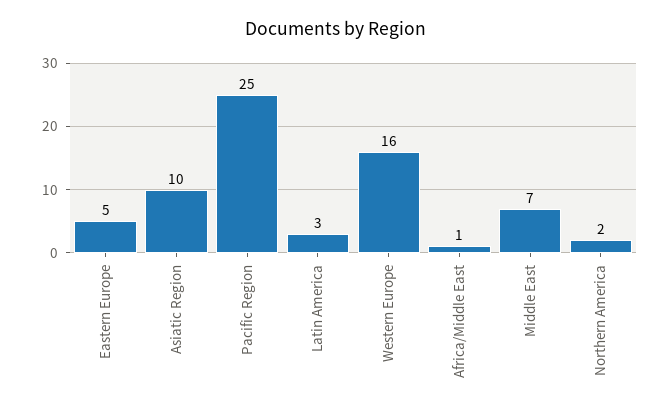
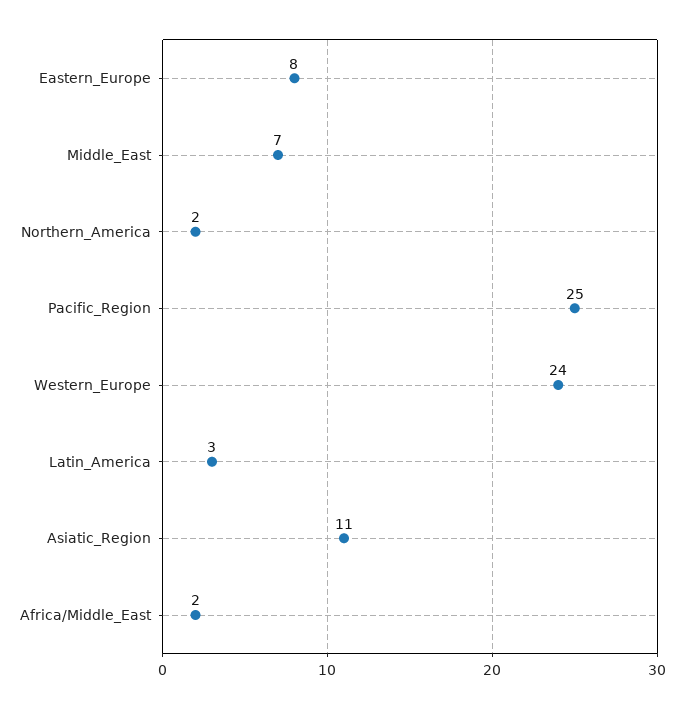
  {
-   "Eastern Europe": 5,
+   "Eastern Europe": 8,
-   "Asiatic Region": 10,
+   "Asiatic Region": 11,
    "Pacific Region": 25,
    "Latin America": 3,
-   "Western Europe": 16,
+   "Western Europe": 24,
-   "Africa/Middle East": 1,
+   "Africa/Middle East": 2,
    "Middle East": 7,
    "Northern America": 2
  }

